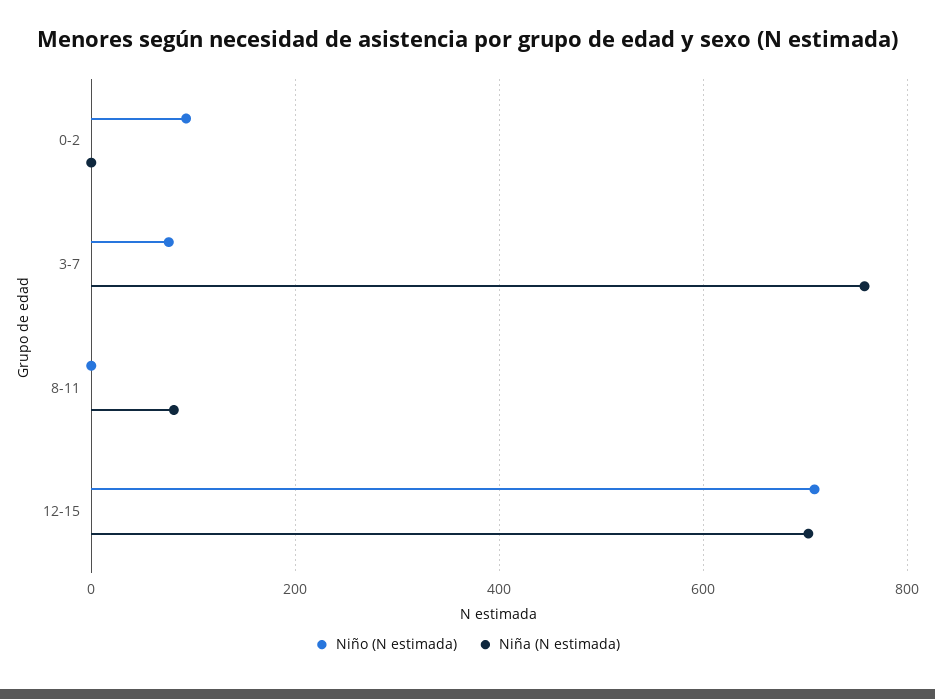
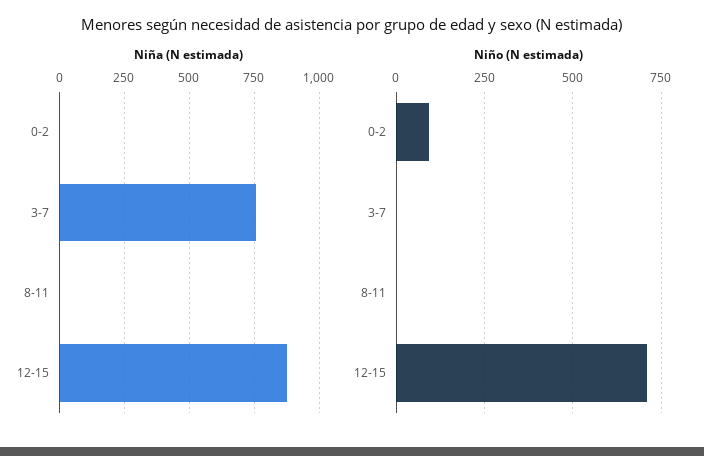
  {
    "Niño (N estimada)": {
      "0-2": 100,
-     "3-7": 80,
+     "3-7": 0,
      "8-11": 0,
      "12-15": 700
    },
    "Niña (N estimada)": {
      "0-2": 0,
      "3-7": 760,
-     "8-11": 80,
+     "8-11": 0,
-     "12-15": 700
+     "12-15": 875
    }
  }

